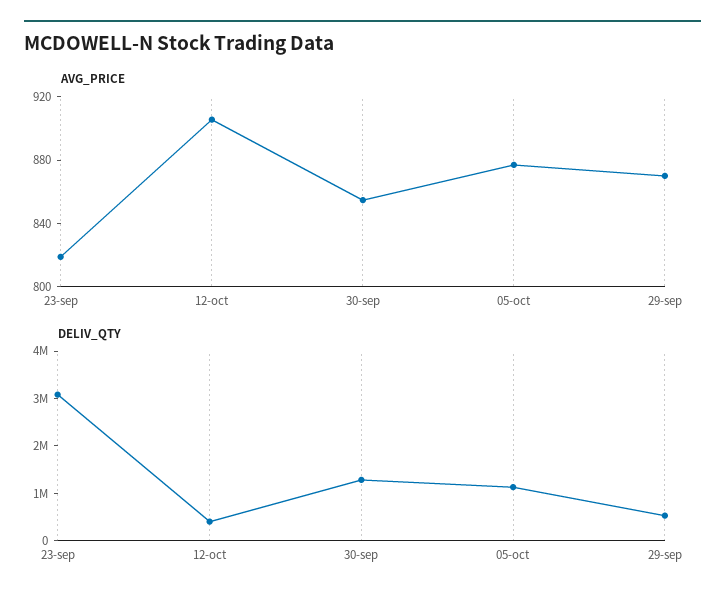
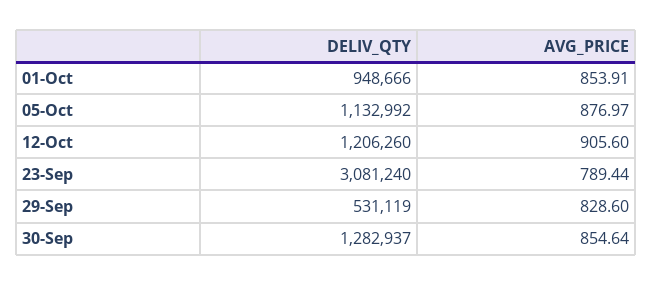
  {
    "AVG_PRICE": {
-     "23-sep": 820,
+     "23-sep": 789.44,
      "12-oct": 905.6,
      "30-sep": 854.64,
      "05-oct": 876.97,
-     "29-sep": 870
+     "29-sep": 828.6,
+     "01-Oct": 853.91
    },
    "DELIV_QTY": {
      "23-sep": 3081240,
-     "12-oct": 400000,
+     "12-oct": 1206260,
      "30-sep": 1282937,
      "05-oct": 1132992,
-     "29-sep": 531119
+     "29-sep": 531119,
+     "01-Oct": 948666
    }
  }

